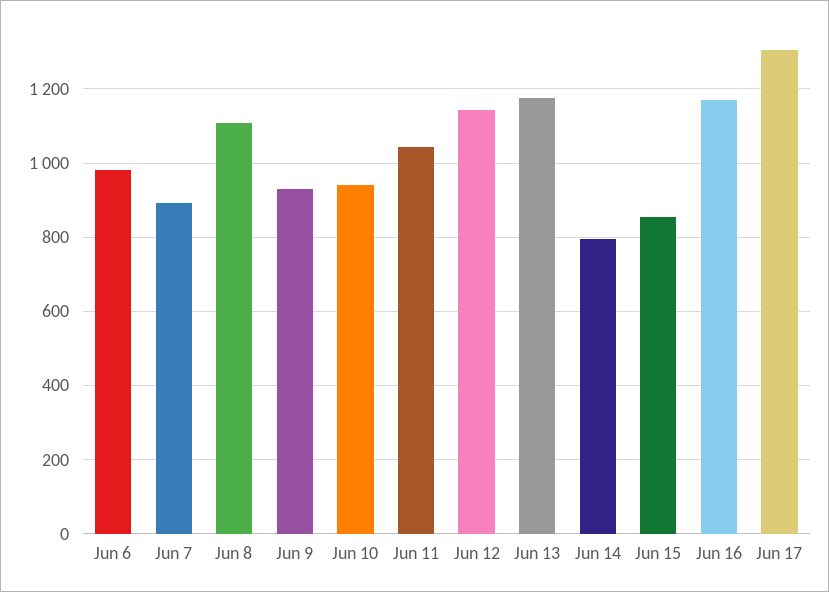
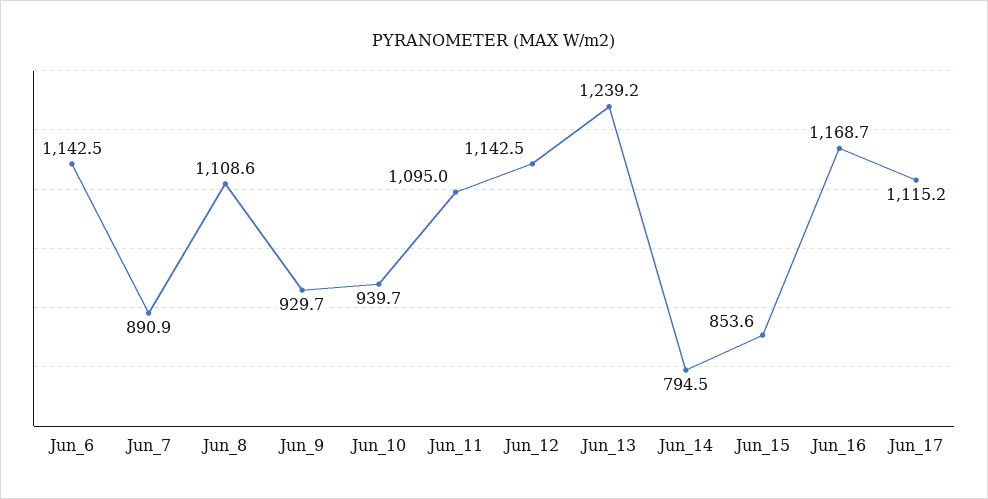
  {
-   "Jun 6": 980,
+   "Jun 6": 1142.5,
    "Jun 7": 890.9,
    "Jun 8": 1108.6,
    "Jun 9": 929.7,
    "Jun 10": 939.7,
-   "Jun 11": 1040,
+   "Jun 11": 1095,
    "Jun 12": 1142.5,
-   "Jun 13": 1180,
+   "Jun 13": 1239.2,
    "Jun 14": 794.5,
    "Jun 15": 853.6,
    "Jun 16": 1168.7,
-   "Jun 17": 1300
+   "Jun 17": 1115.2
  }

